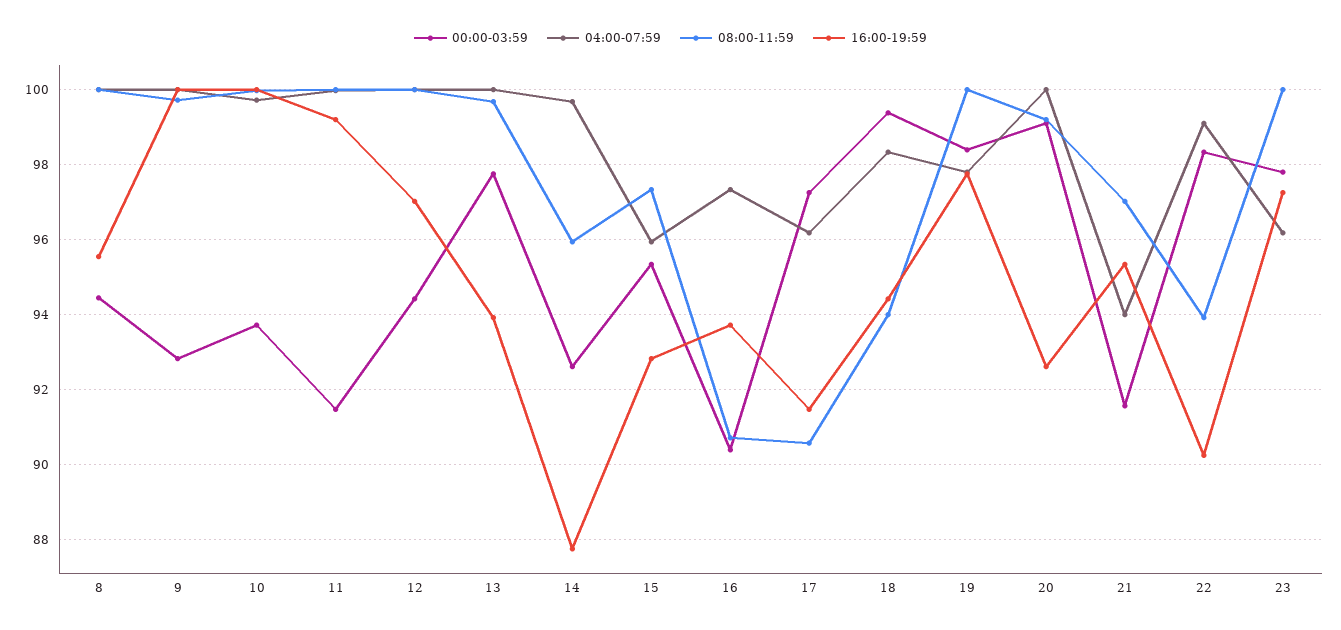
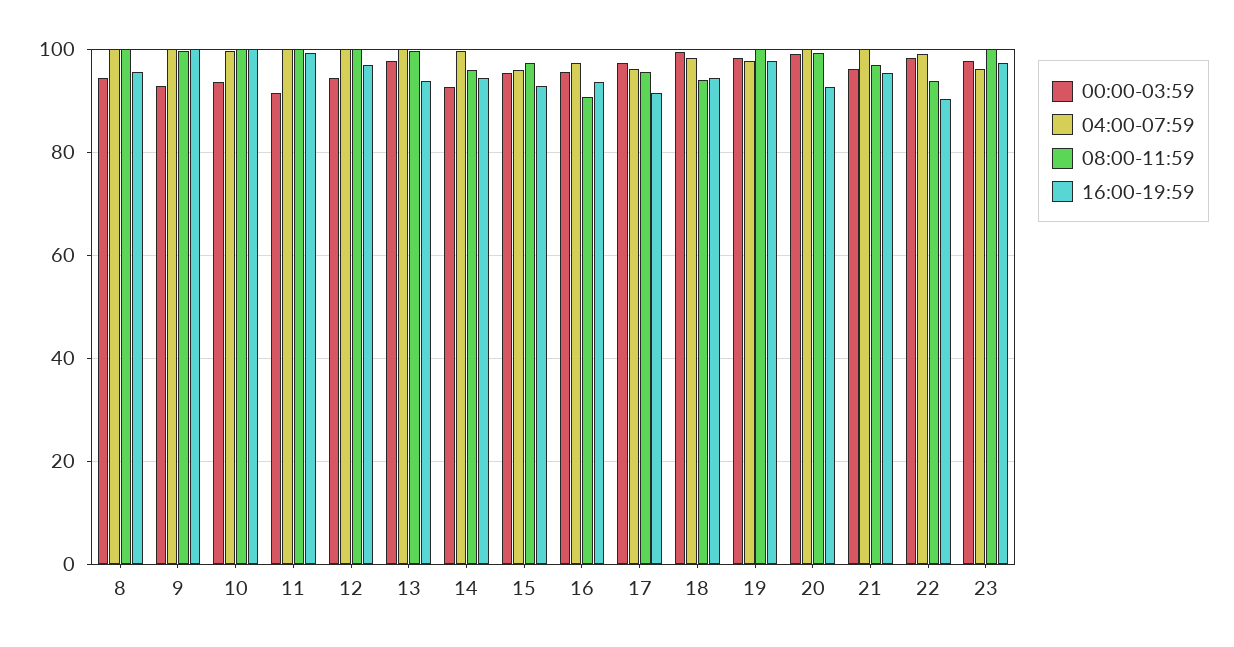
  {
    "00:00-03:59": {
      "8": 94.4,
      "9": 92.8,
      "10": 93.8,
      "11": 91.4,
      "12": 94.4,
      "13": 97.8,
      "14": 92.6,
      "15": 95.4,
-     "16": 90.4,
+     "16": 96,
      "17": 97.2,
      "18": 99.4,
      "19": 98.4,
      "20": 99.2,
-     "21": 91.6,
+     "21": 96,
      "22": 98.4,
      "23": 97.8
    },
    "04:00-07:59": {
      "8": 100,
      "9": 100,
      "10": 99.8,
      "11": 100,
      "12": 100,
      "13": 100,
      "14": 99.6,
      "15": 96,
      "16": 97.4,
      "17": 96.2,
      "18": 98.4,
      "19": 97.8,
      "20": 100,
-     "21": 94,
+     "21": 100,
      "22": 99.2,
      "23": 96.2
    },
    "08:00-11:59": {
      "8": 100,
      "9": 99.8,
      "10": 100,
      "11": 100,
      "12": 100,
      "13": 99.6,
      "14": 96,
      "15": 97.4,
      "16": 90.8,
-     "17": 90.6,
+     "17": 96,
      "18": 94,
      "19": 100,
      "20": 99.2,
      "21": 97,
      "22": 94,
      "23": 100
    },
    "16:00-19:59": {
      "8": 95.6,
      "9": 100,
      "10": 100,
      "11": 99.2,
      "12": 97,
      "13": 94,
-     "14": 87.8,
+     "14": 94,
      "15": 92.8,
      "16": 93.8,
      "17": 91.4,
      "18": 94.4,
      "19": 97.8,
      "20": 92.6,
      "21": 95.4,
      "22": 90.2,
      "23": 97.2
    }
  }

